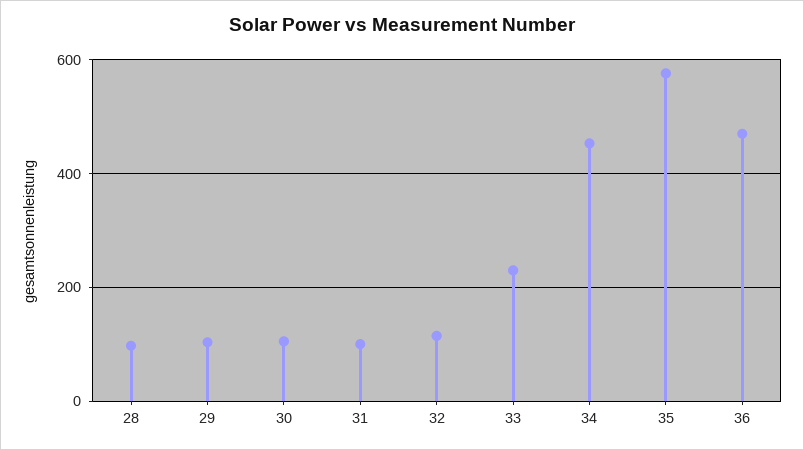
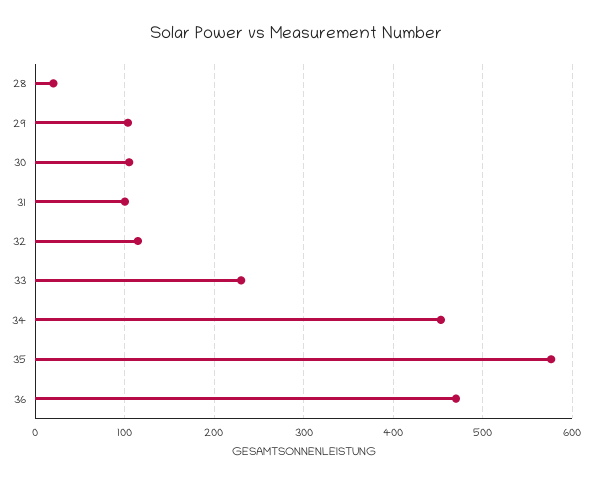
  {
-   "28": 100,
+   "28": 20,
    "29": 100,
    "30": 110,
    "31": 100,
    "32": 110,
    "33": 230,
    "34": 450,
    "35": 580,
    "36": 470
  }

